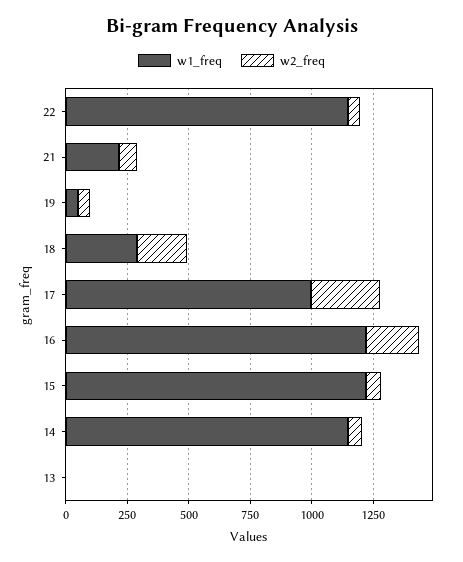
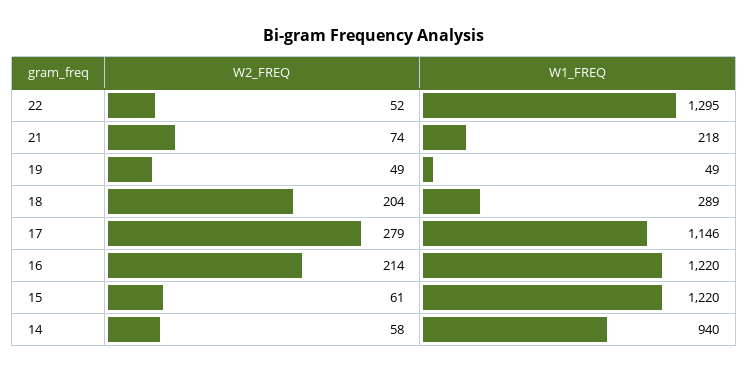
  {
    "w1_freq": {
-     "22": 1150,
+     "22": 1295,
      "21": 218,
      "19": 49,
      "18": 289,
-     "17": 1000,
+     "17": 1146,
      "16": 1220,
      "15": 1220,
-     "14": 1150,
+     "14": 940
-     "13": 0
    },
    "w2_freq": {
      "22": 52,
      "21": 74,
      "19": 49,
      "18": 204,
      "17": 279,
      "16": 214,
      "15": 61,
-     "14": 58,
+     "14": 58
-     "13": 0
    }
  }

